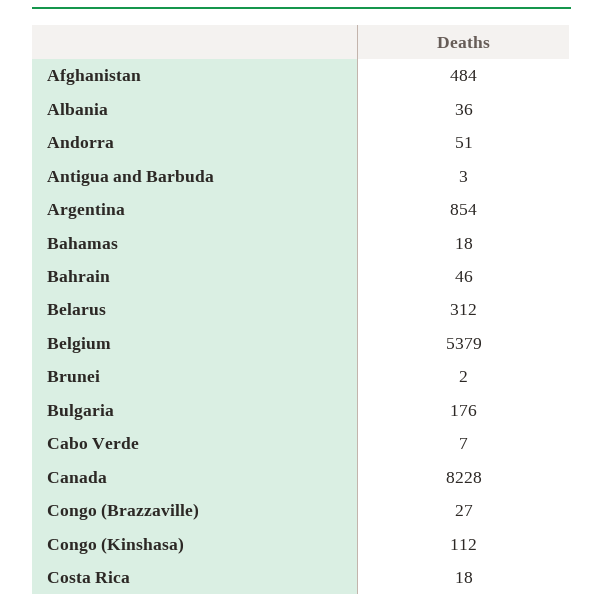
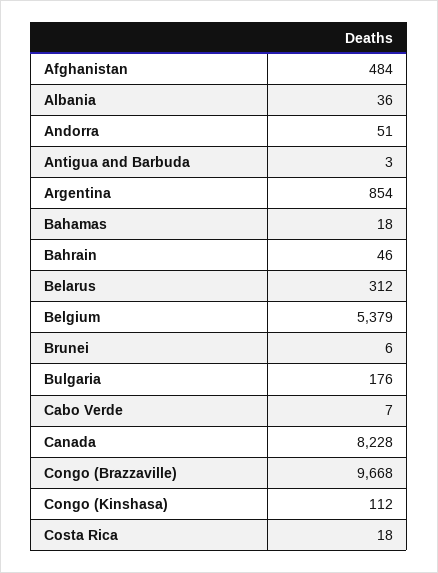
  {
    "Afghanistan": 484,
    "Albania": 36,
    "Andorra": 51,
    "Antigua and Barbuda": 3,
    "Argentina": 854,
    "Bahamas": 18,
    "Bahrain": 46,
    "Belarus": 312,
    "Belgium": 5379,
-   "Brunei": 2,
+   "Brunei": 6,
    "Bulgaria": 176,
    "Cabo Verde": 7,
    "Canada": 8228,
-   "Congo (Brazzaville)": 27,
+   "Congo (Brazzaville)": 9668,
    "Congo (Kinshasa)": 112,
    "Costa Rica": 18
  }

